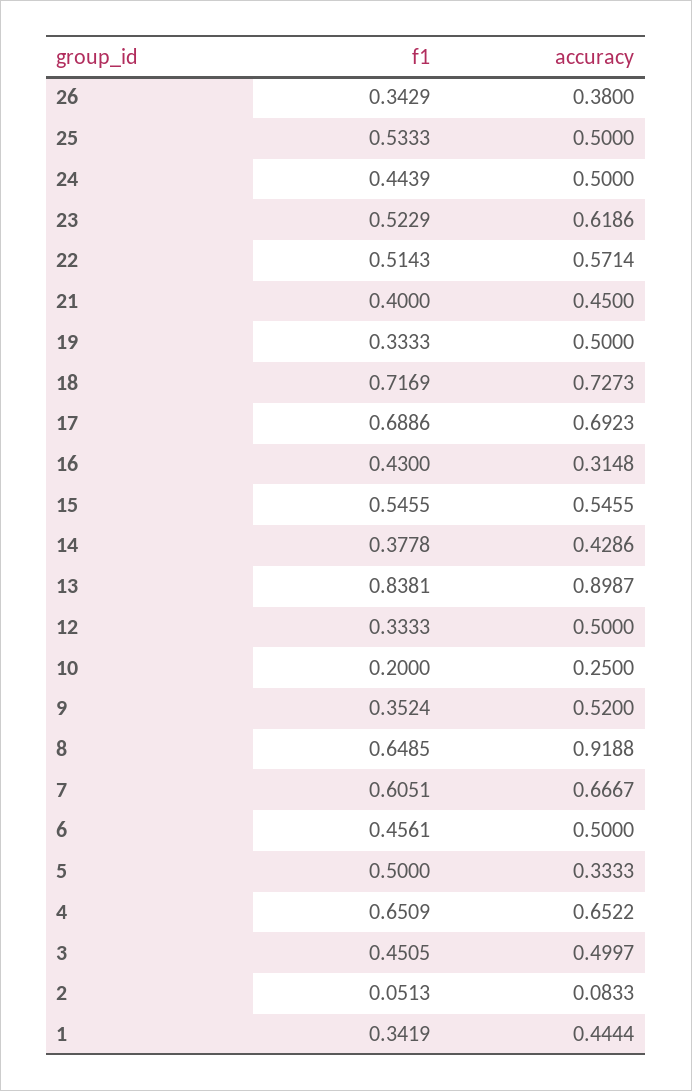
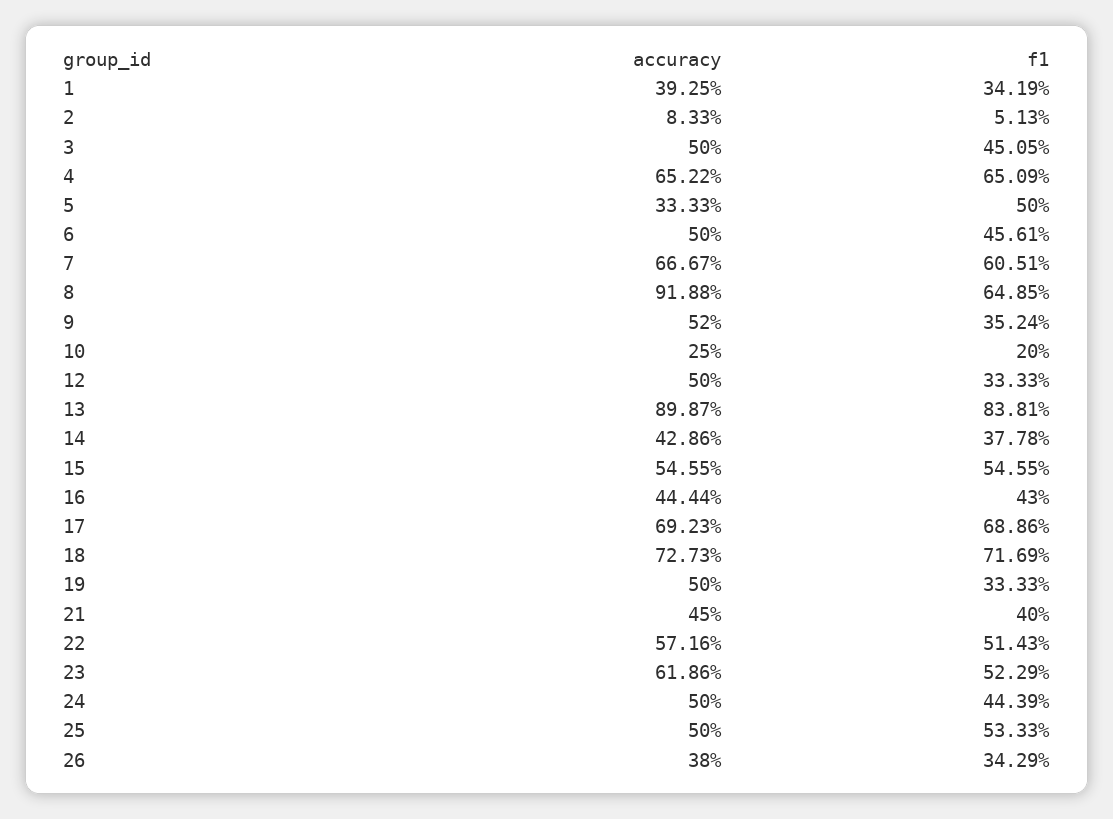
  {
    "f1": {
      "26": 0.3429,
      "25": 0.5333,
      "24": 0.4439,
      "23": 0.5229,
      "22": 0.5143,
      "21": 0.4,
      "19": 0.3333,
      "18": 0.7169,
      "17": 0.6886,
      "16": 0.43,
      "15": 0.5455,
      "14": 0.3778,
      "13": 0.8381,
      "12": 0.3333,
      "10": 0.2,
      "9": 0.3524,
      "8": 0.6485,
      "7": 0.6051,
      "6": 0.4561,
      "5": 0.5,
      "4": 0.6509,
      "3": 0.4505,
      "2": 0.0513,
      "1": 0.3419
    },
    "accuracy": {
      "26": 0.38,
      "25": 0.5,
      "24": 0.5,
      "23": 0.6186,
-     "22": 0.5714,
+     "22": 0.5716,
      "21": 0.45,
      "19": 0.5,
      "18": 0.7273,
      "17": 0.6923,
-     "16": 0.3148,
+     "16": 0.4444,
      "15": 0.5455,
      "14": 0.4286,
      "13": 0.8987,
      "12": 0.5,
      "10": 0.25,
      "9": 0.52,
      "8": 0.9188,
      "7": 0.6667,
      "6": 0.5,
      "5": 0.3333,
      "4": 0.6522,
-     "3": 0.4997,
+     "3": 0.5,
      "2": 0.0833,
-     "1": 0.4444
+     "1": 0.3925
    }
  }

